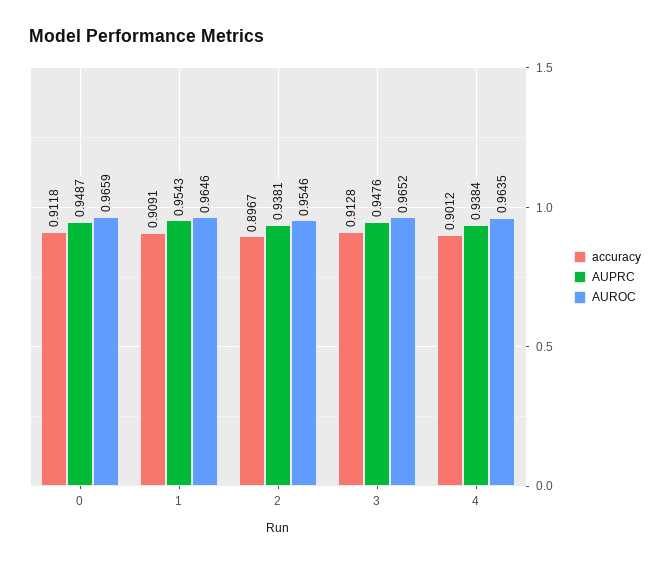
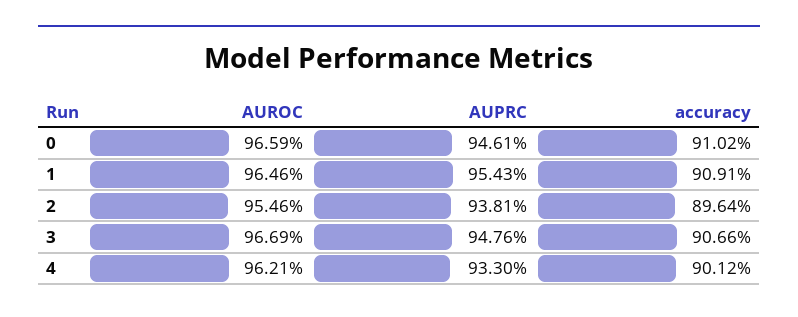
  {
    "accuracy": {
-     "0": 0.9118,
+     "0": 0.9102,
      "1": 0.9091,
-     "2": 0.8967,
+     "2": 0.8964,
-     "3": 0.9128,
+     "3": 0.9066,
      "4": 0.9012
    },
    "AUPRC": {
-     "0": 0.9487,
+     "0": 0.9461,
      "1": 0.9543,
      "2": 0.9381,
      "3": 0.9476,
-     "4": 0.9384
+     "4": 0.933
    },
    "AUROC": {
      "0": 0.9659,
      "1": 0.9646,
      "2": 0.9546,
-     "3": 0.9652,
+     "3": 0.9669,
-     "4": 0.9635
+     "4": 0.9621
    }
  }

